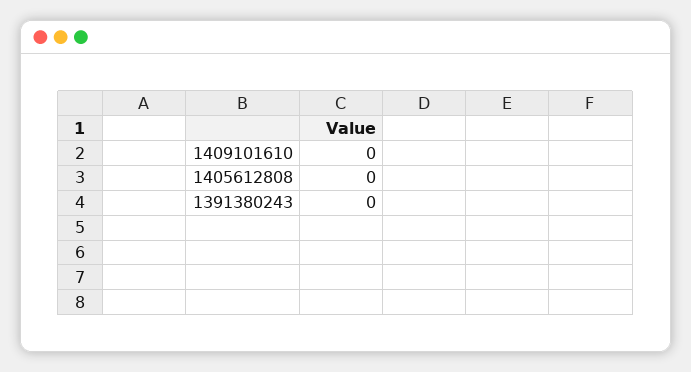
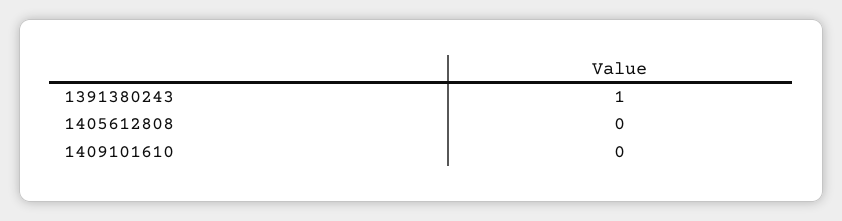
  {
    "1409101610": 0,
    "1405612808": 0,
-   "1391380243": 0
+   "1391380243": 1
  }

